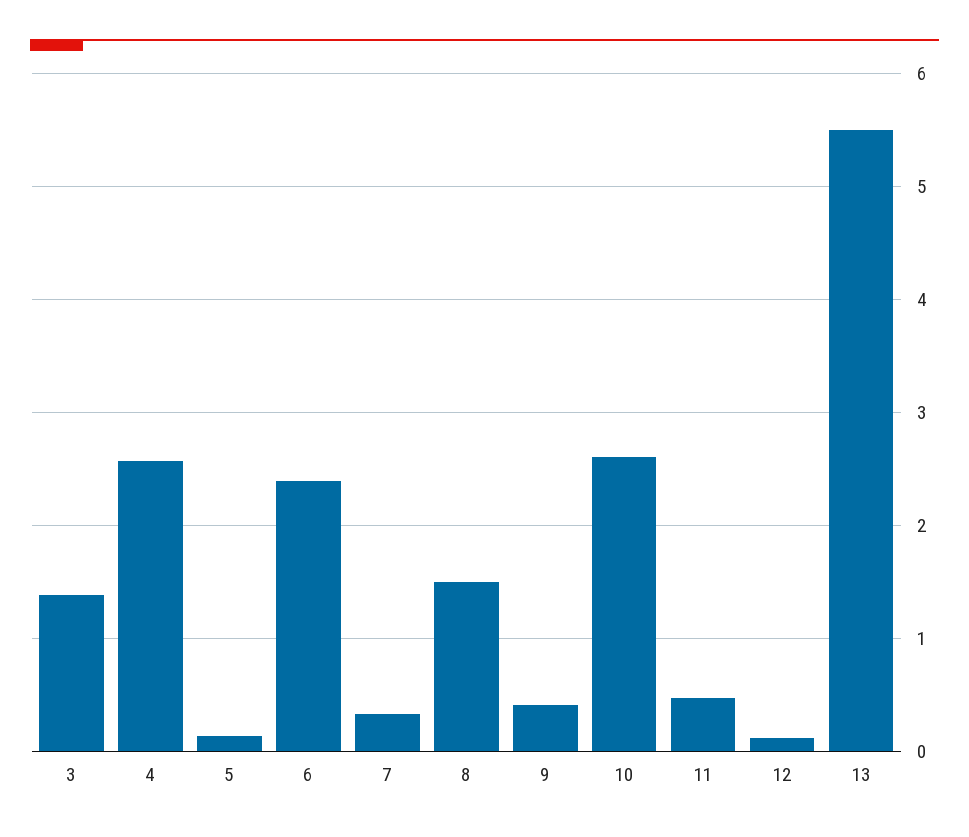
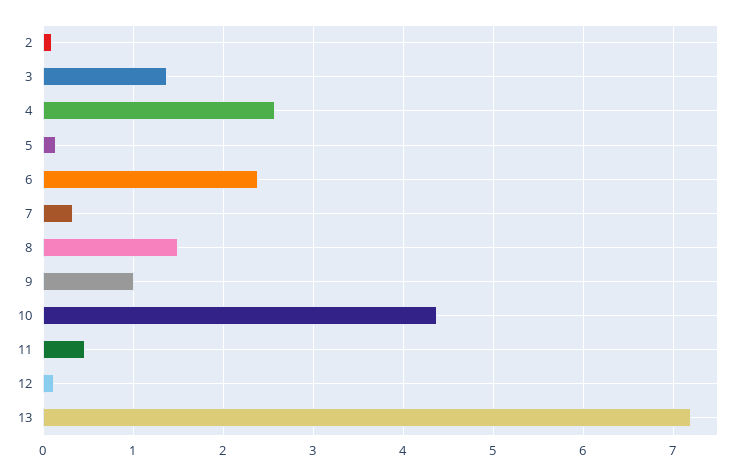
  {
    "3": 1.4,
    "4": 2.6,
    "5": 0.1,
    "6": 2.4,
    "7": 0.3,
    "8": 1.5,
-   "9": 0.4,
+   "9": 1,
-   "10": 2.6,
+   "10": 4.4,
    "11": 0.5,
    "12": 0.1,
-   "13": 5.5
+   "13": 7.2,
+   "2": 0.1
  }

